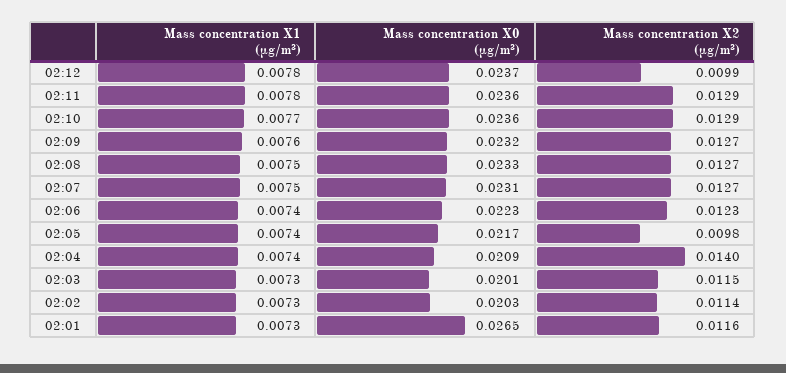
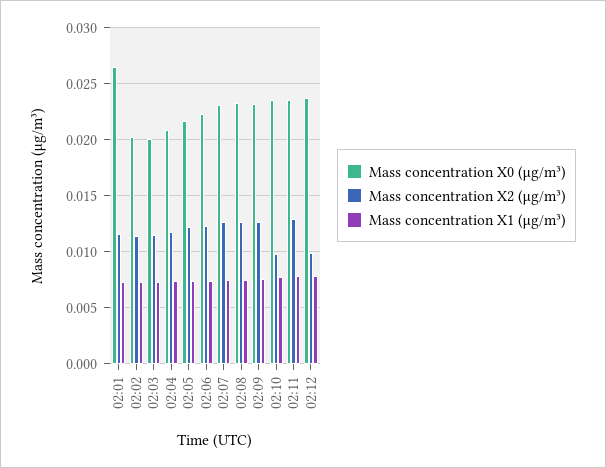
  {
    "Mass concentration X1 (μg/m³)": {
      "02:12": 0.0078,
      "02:11": 0.0078,
      "02:10": 0.0077,
      "02:09": 0.0076,
      "02:08": 0.0075,
      "02:07": 0.0075,
      "02:06": 0.0074,
      "02:05": 0.0074,
      "02:04": 0.0074,
      "02:03": 0.0073,
      "02:02": 0.0073,
      "02:01": 0.0073
    },
    "Mass concentration X0 (μg/m³)": {
      "02:12": 0.0237,
      "02:11": 0.0236,
      "02:10": 0.0236,
      "02:09": 0.0232,
      "02:08": 0.0233,
      "02:07": 0.0231,
      "02:06": 0.0223,
      "02:05": 0.0217,
      "02:04": 0.0209,
      "02:03": 0.0201,
      "02:02": 0.0203,
      "02:01": 0.0265
    },
    "Mass concentration X2 (μg/m³)": {
      "02:12": 0.0099,
      "02:11": 0.0129,
-     "02:10": 0.0129,
+     "02:10": 0.01,
      "02:09": 0.0127,
      "02:08": 0.0127,
      "02:07": 0.0127,
      "02:06": 0.0123,
-     "02:05": 0.0098,
+     "02:05": 0.012,
-     "02:04": 0.014,
+     "02:04": 0.012,
      "02:03": 0.0115,
      "02:02": 0.0114,
      "02:01": 0.0116
    }
  }

